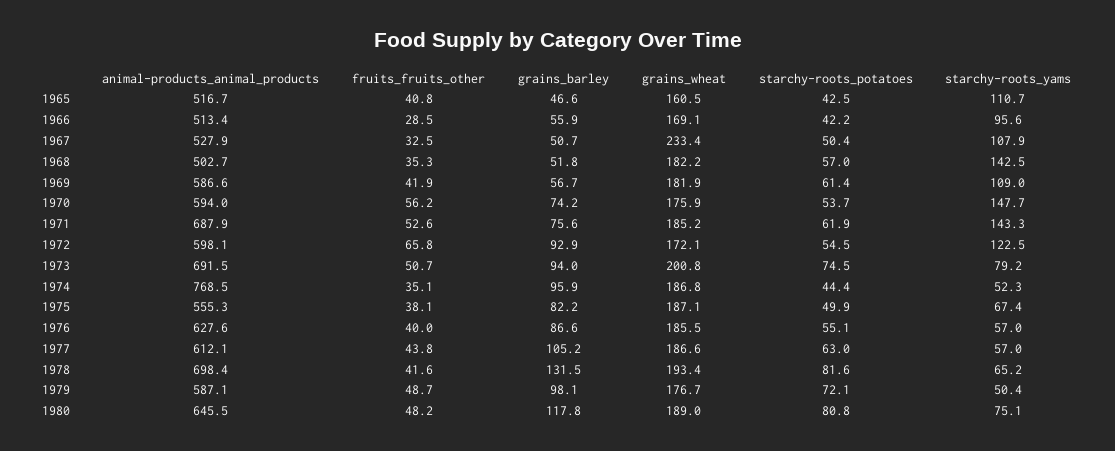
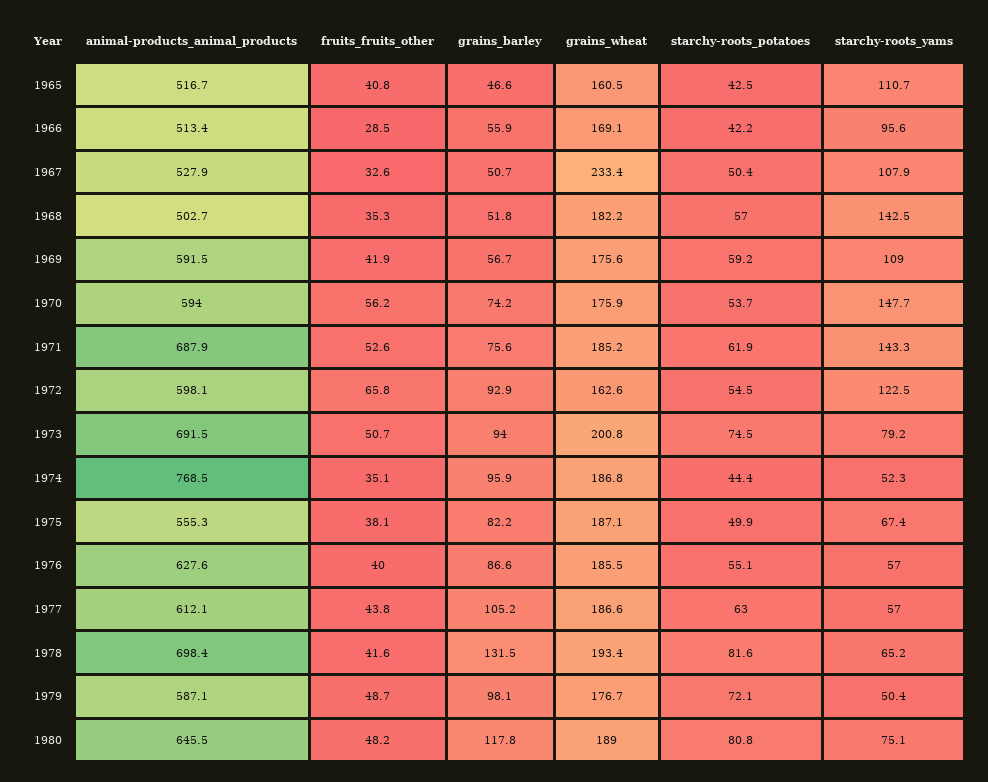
  {
    "animal-products_animal_products": {
      "1965": 516.7,
      "1966": 513.4,
      "1967": 527.9,
      "1968": 502.7,
-     "1969": 586.6,
+     "1969": 591.5,
      "1970": 594,
      "1971": 687.9,
      "1972": 598.1,
      "1973": 691.5,
      "1974": 768.5,
      "1975": 555.3,
      "1976": 627.6,
      "1977": 612.1,
      "1978": 698.4,
      "1979": 587.1,
      "1980": 645.5
    },
    "fruits_fruits_other": {
      "1965": 40.8,
      "1966": 28.5,
-     "1967": 32.5,
+     "1967": 32.6,
      "1968": 35.3,
      "1969": 41.9,
      "1970": 56.2,
      "1971": 52.6,
      "1972": 65.8,
      "1973": 50.7,
      "1974": 35.1,
      "1975": 38.1,
      "1976": 40,
      "1977": 43.8,
      "1978": 41.6,
      "1979": 48.7,
      "1980": 48.2
    },
    "grains_barley": {
      "1965": 46.6,
      "1966": 55.9,
      "1967": 50.7,
      "1968": 51.8,
      "1969": 56.7,
      "1970": 74.2,
      "1971": 75.6,
      "1972": 92.9,
      "1973": 94,
      "1974": 95.9,
      "1975": 82.2,
      "1976": 86.6,
      "1977": 105.2,
      "1978": 131.5,
      "1979": 98.1,
      "1980": 117.8
    },
    "grains_wheat": {
      "1965": 160.5,
      "1966": 169.1,
      "1967": 233.4,
      "1968": 182.2,
-     "1969": 181.9,
+     "1969": 175.6,
      "1970": 175.9,
      "1971": 185.2,
-     "1972": 172.1,
+     "1972": 162.6,
      "1973": 200.8,
      "1974": 186.8,
      "1975": 187.1,
      "1976": 185.5,
      "1977": 186.6,
      "1978": 193.4,
      "1979": 176.7,
      "1980": 189
    },
    "starchy-roots_potatoes": {
      "1965": 42.5,
      "1966": 42.2,
      "1967": 50.4,
      "1968": 57,
-     "1969": 61.4,
+     "1969": 59.2,
      "1970": 53.7,
      "1971": 61.9,
      "1972": 54.5,
      "1973": 74.5,
      "1974": 44.4,
      "1975": 49.9,
      "1976": 55.1,
      "1977": 63,
      "1978": 81.6,
      "1979": 72.1,
      "1980": 80.8
    },
    "starchy-roots_yams": {
      "1965": 110.7,
      "1966": 95.6,
      "1967": 107.9,
      "1968": 142.5,
      "1969": 109,
      "1970": 147.7,
      "1971": 143.3,
      "1972": 122.5,
      "1973": 79.2,
      "1974": 52.3,
      "1975": 67.4,
      "1976": 57,
      "1977": 57,
      "1978": 65.2,
      "1979": 50.4,
      "1980": 75.1
    }
  }

